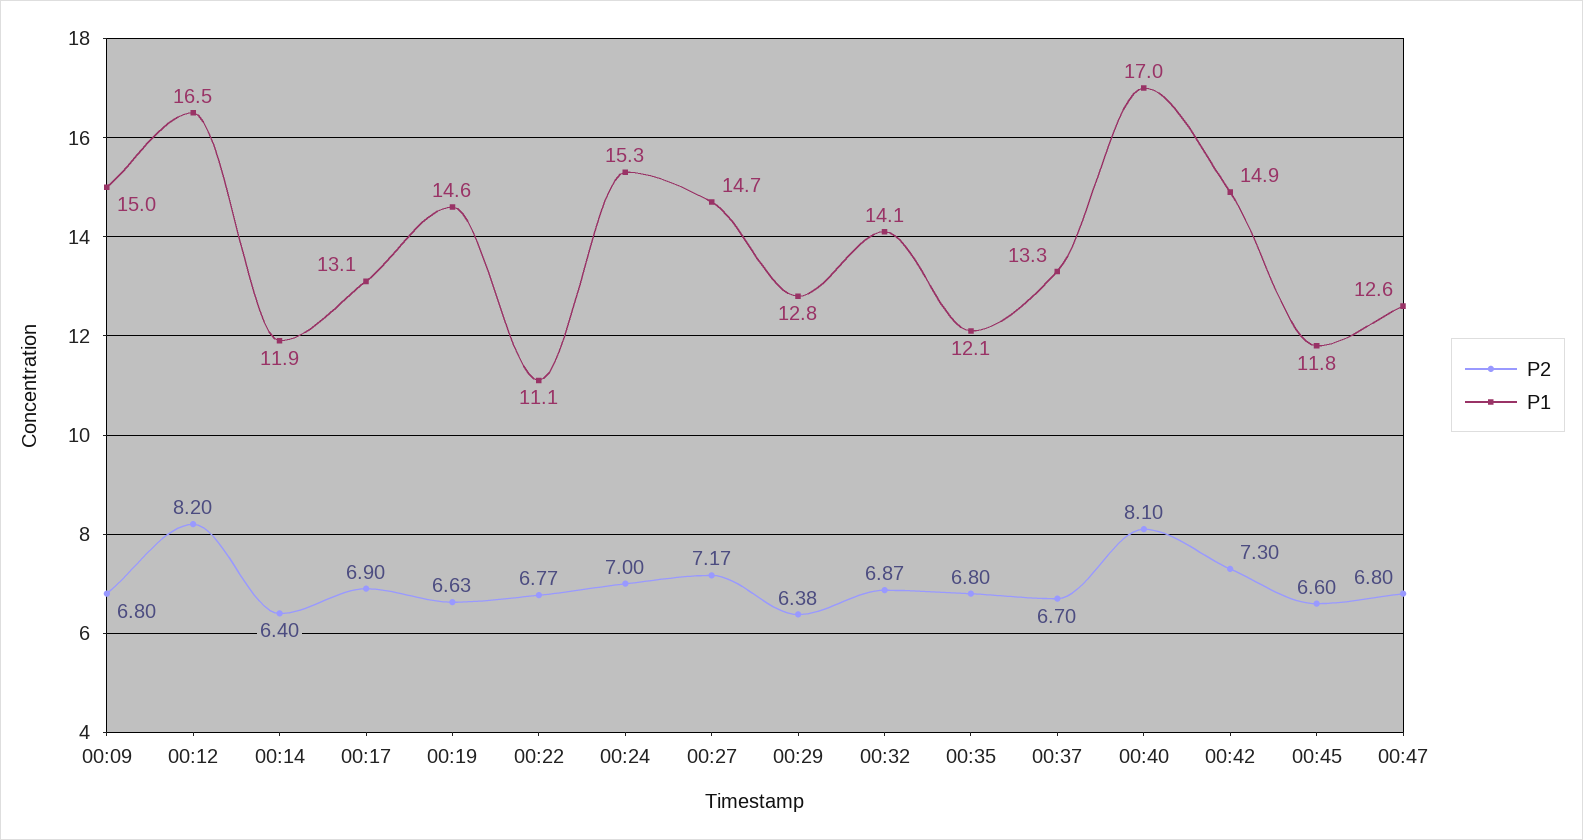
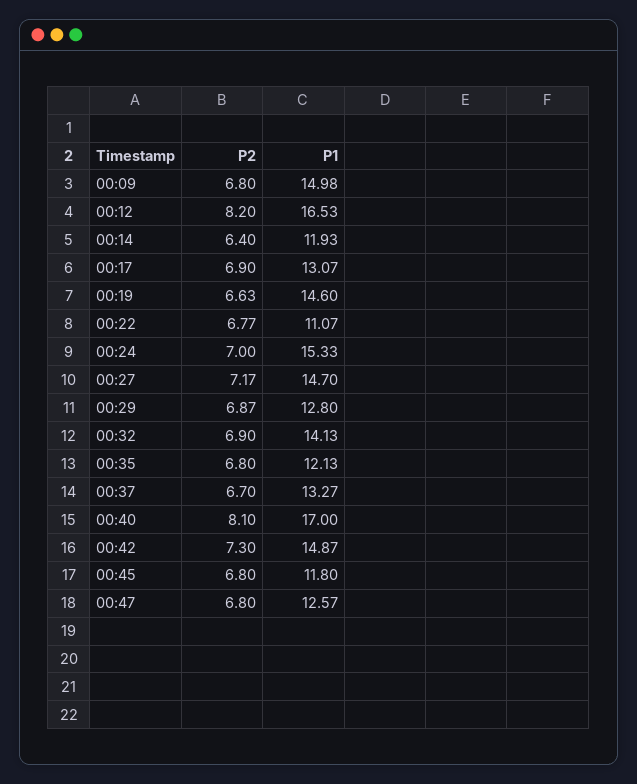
  {
    "P2": {
      "00:09": 6.8,
      "00:12": 8.2,
      "00:14": 6.4,
      "00:17": 6.9,
      "00:19": 6.63,
      "00:22": 6.77,
      "00:24": 7,
      "00:27": 7.17,
-     "00:29": 6.38,
+     "00:29": 6.87,
-     "00:32": 6.87,
+     "00:32": 6.9,
      "00:35": 6.8,
      "00:37": 6.7,
      "00:40": 8.1,
      "00:42": 7.3,
-     "00:45": 6.6,
+     "00:45": 6.8,
      "00:47": 6.8
    },
    "P1": {
      "00:09": 14.98,
      "00:12": 16.53,
      "00:14": 11.93,
      "00:17": 13.07,
      "00:19": 14.6,
      "00:22": 11.07,
      "00:24": 15.33,
      "00:27": 14.7,
      "00:29": 12.8,
      "00:32": 14.13,
      "00:35": 12.13,
      "00:37": 13.27,
      "00:40": 17,
      "00:42": 14.87,
      "00:45": 11.8,
      "00:47": 12.57
    }
  }

